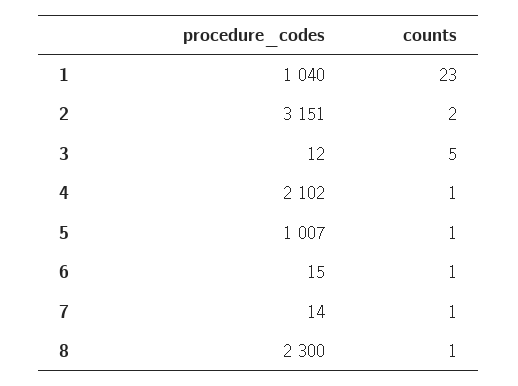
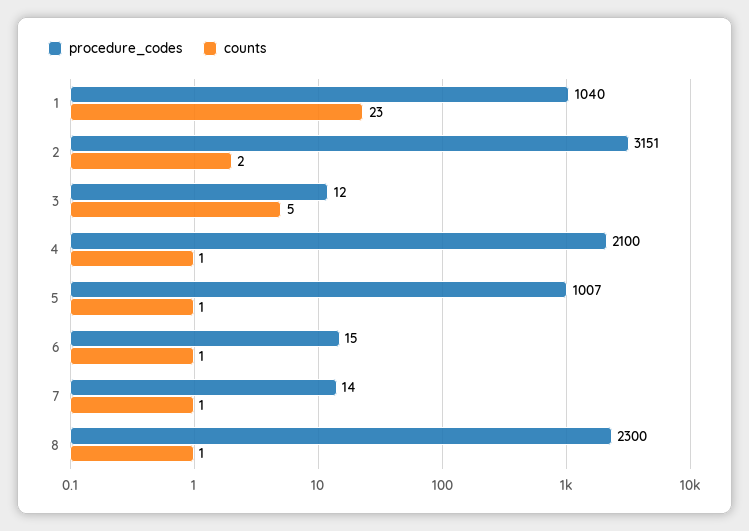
  {
    "procedure_codes": {
      "1": 1040,
      "2": 3151,
      "3": 12,
-     "4": 2102,
+     "4": 2100,
      "5": 1007,
      "6": 15,
      "7": 14,
      "8": 2300
    },
    "counts": {
      "1": 23,
      "2": 2,
      "3": 5,
      "4": 1,
      "5": 1,
      "6": 1,
      "7": 1,
      "8": 1
    }
  }

